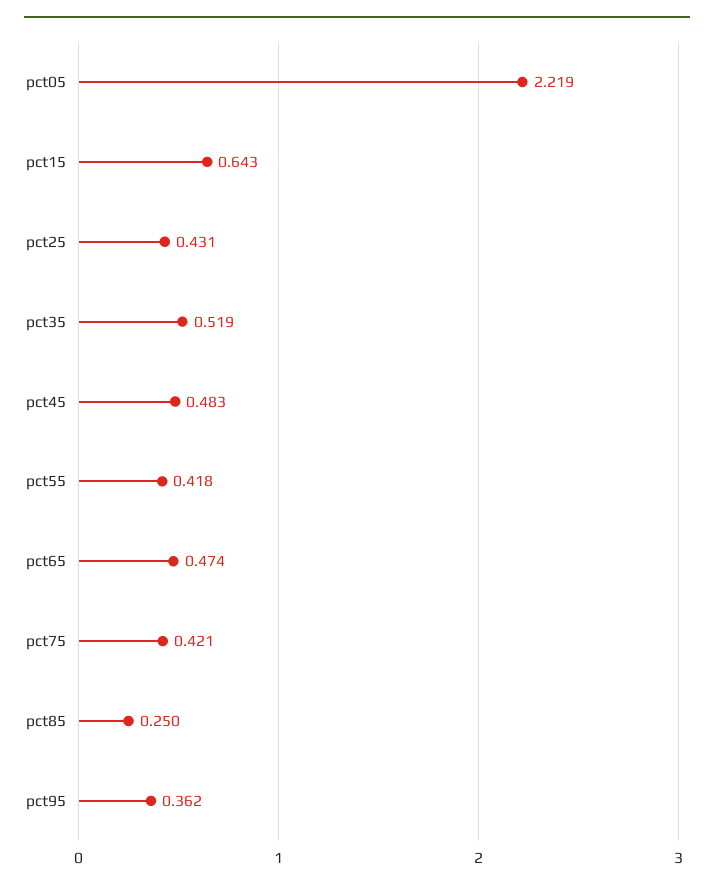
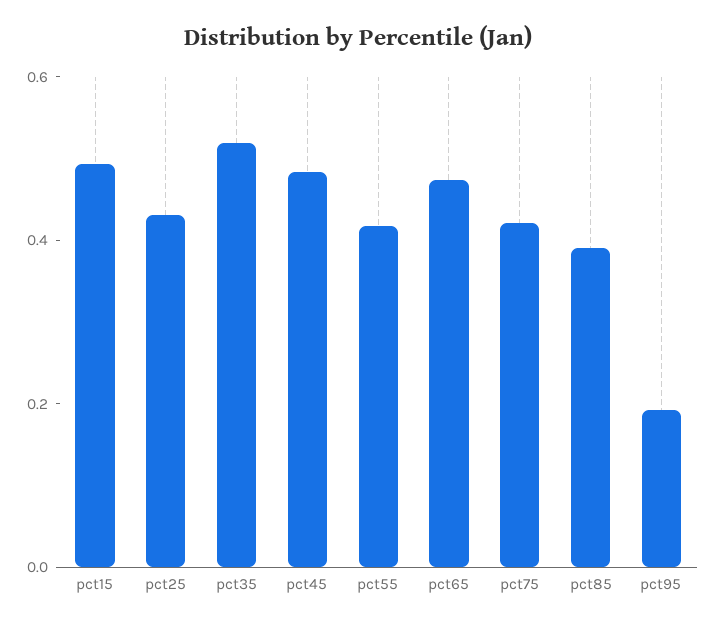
  {
-   "pct05": 2.219,
-   "pct15": 0.643,
+   "pct15": 0.5,
    "pct25": 0.431,
    "pct35": 0.519,
    "pct45": 0.483,
    "pct55": 0.418,
    "pct65": 0.474,
    "pct75": 0.421,
-   "pct85": 0.25,
+   "pct85": 0.4,
-   "pct95": 0.362
+   "pct95": 0.2
  }

